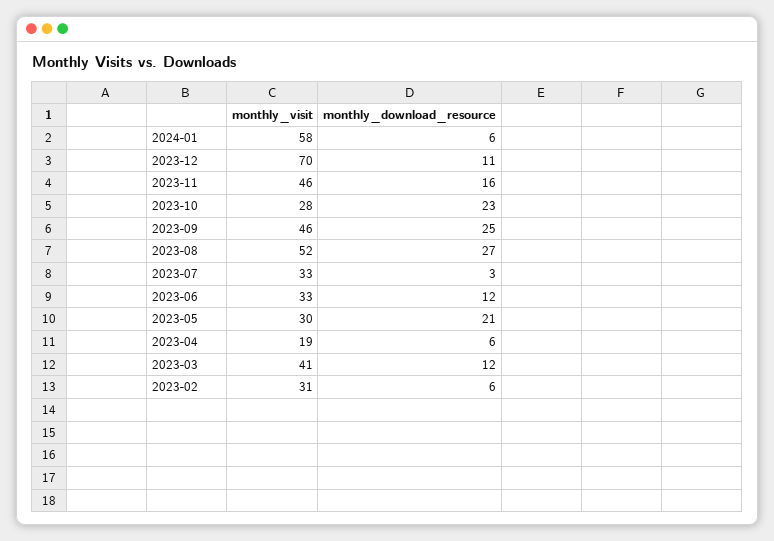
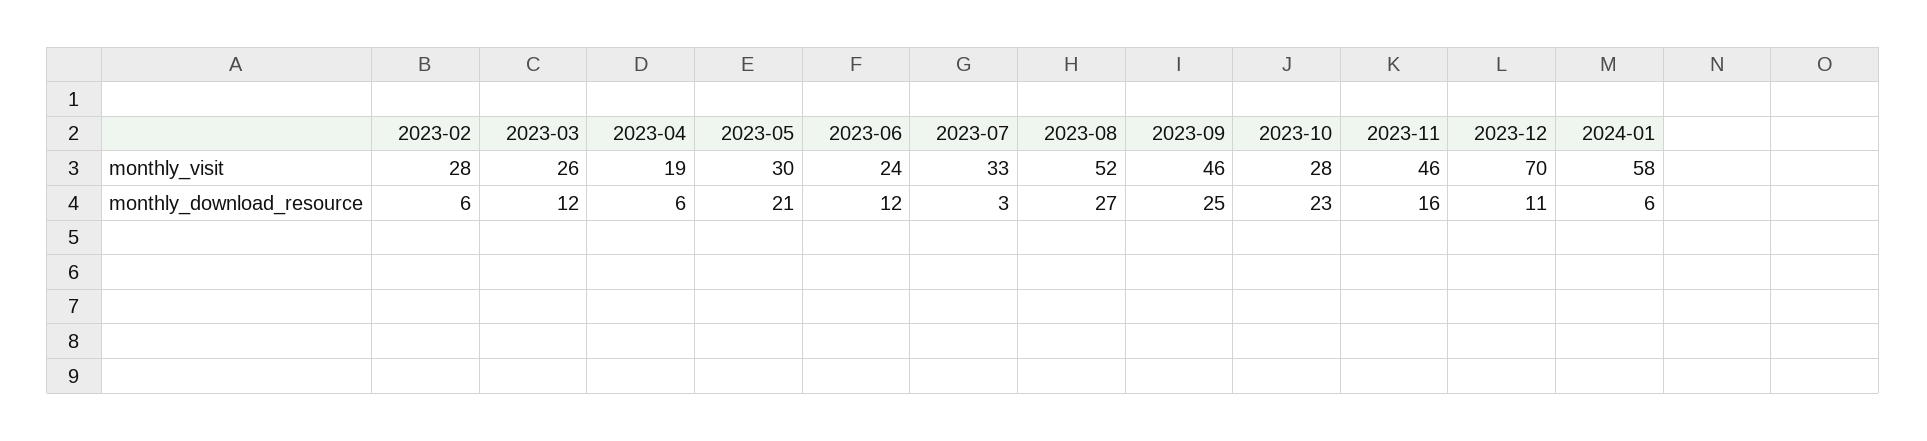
  {
    "monthly_visit": {
      "2024-01": 58,
      "2023-12": 70,
      "2023-11": 46,
      "2023-10": 28,
      "2023-09": 46,
      "2023-08": 52,
      "2023-07": 33,
-     "2023-06": 33,
+     "2023-06": 24,
      "2023-05": 30,
      "2023-04": 19,
-     "2023-03": 41,
+     "2023-03": 26,
-     "2023-02": 31
+     "2023-02": 28
    },
    "monthly_download_resource": {
      "2024-01": 6,
      "2023-12": 11,
      "2023-11": 16,
      "2023-10": 23,
      "2023-09": 25,
      "2023-08": 27,
      "2023-07": 3,
      "2023-06": 12,
      "2023-05": 21,
      "2023-04": 6,
      "2023-03": 12,
      "2023-02": 6
    }
  }

